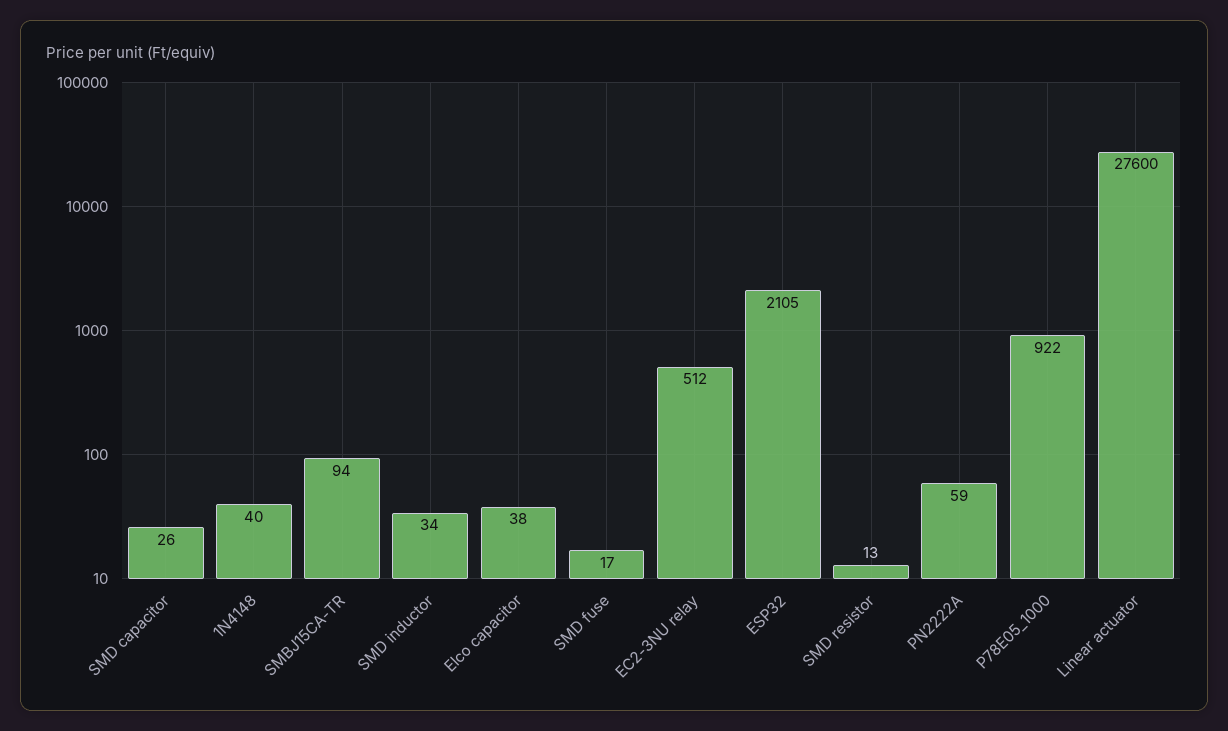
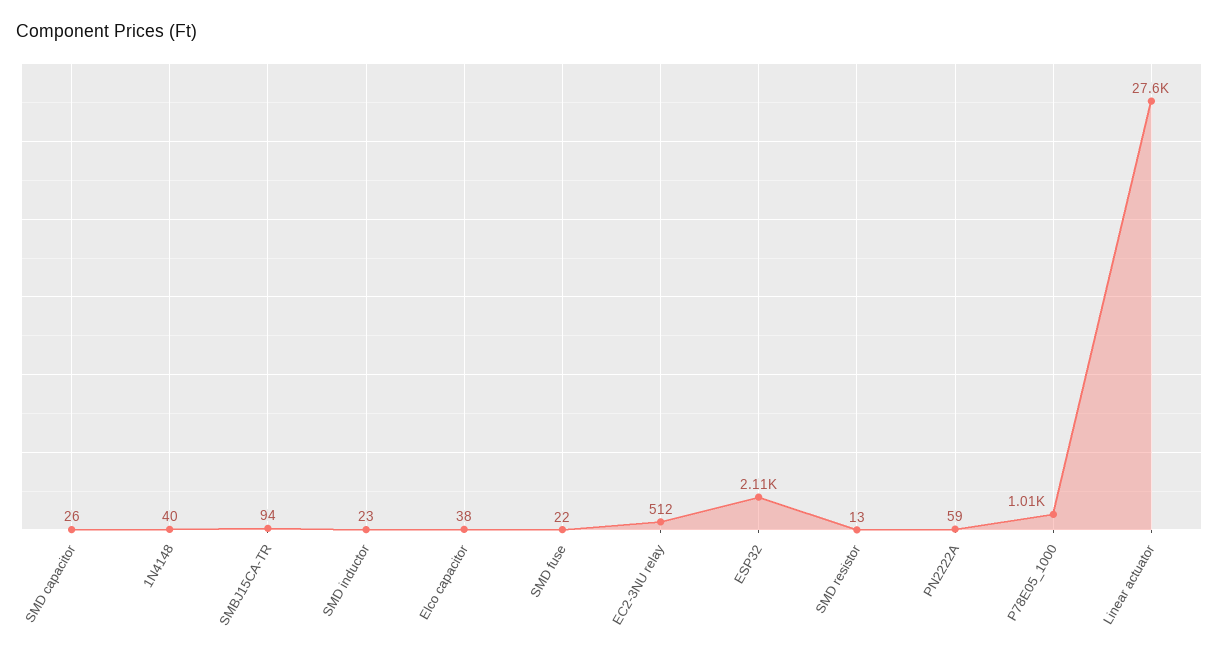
  {
    "SMD capacitor": 26,
    "1N4148": 40,
    "SMBJ15CA-TR": 94,
-   "SMD inductor": 34,
+   "SMD inductor": 23,
    "Elco capacitor": 38,
-   "SMD fuse": 17,
+   "SMD fuse": 22,
    "EC2-3NU relay": 512,
    "ESP32": 2105,
    "SMD resistor": 13,
    "PN2222A": 59,
-   "P78E05_1000": 922,
+   "P78E05_1000": 1010,
    "Linear actuator": 27600
  }

